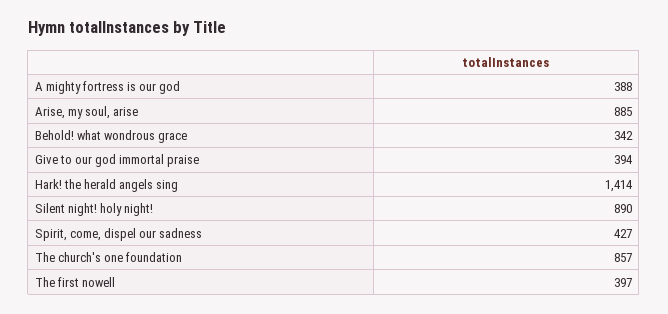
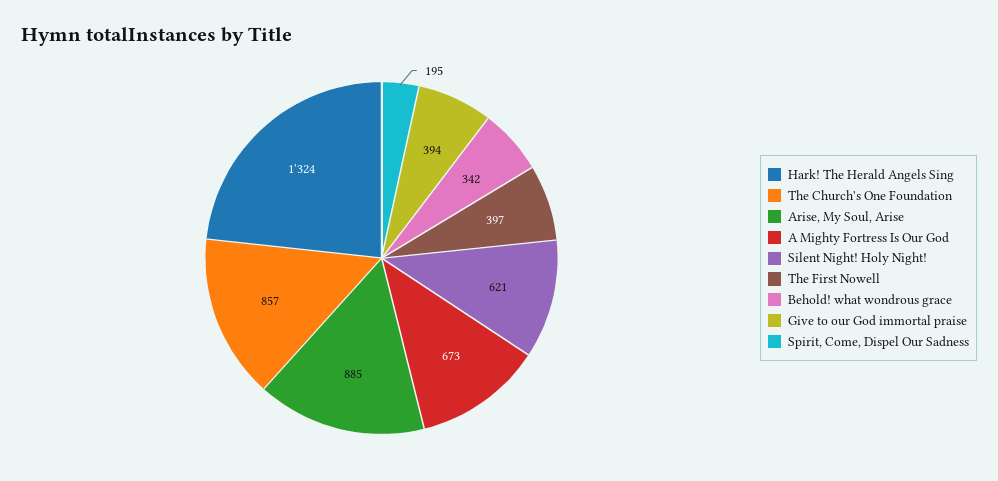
  {
-   "A mighty fortress is our god": 388,
+   "A mighty fortress is our god": 673,
    "Arise, my soul, arise": 885,
    "Behold! what wondrous grace": 342,
    "Give to our god immortal praise": 394,
-   "Hark! the herald angels sing": 1414,
+   "Hark! the herald angels sing": 1324,
-   "Silent night! holy night!": 890,
+   "Silent night! holy night!": 621,
-   "Spirit, come, dispel our sadness": 427,
+   "Spirit, come, dispel our sadness": 195,
    "The church's one foundation": 857,
    "The first nowell": 397
  }

